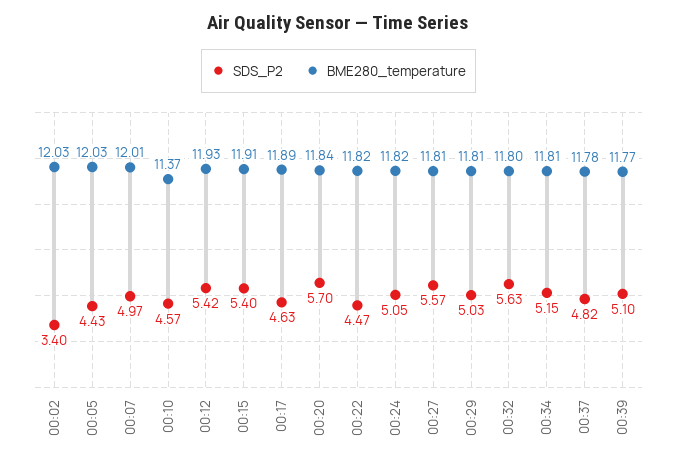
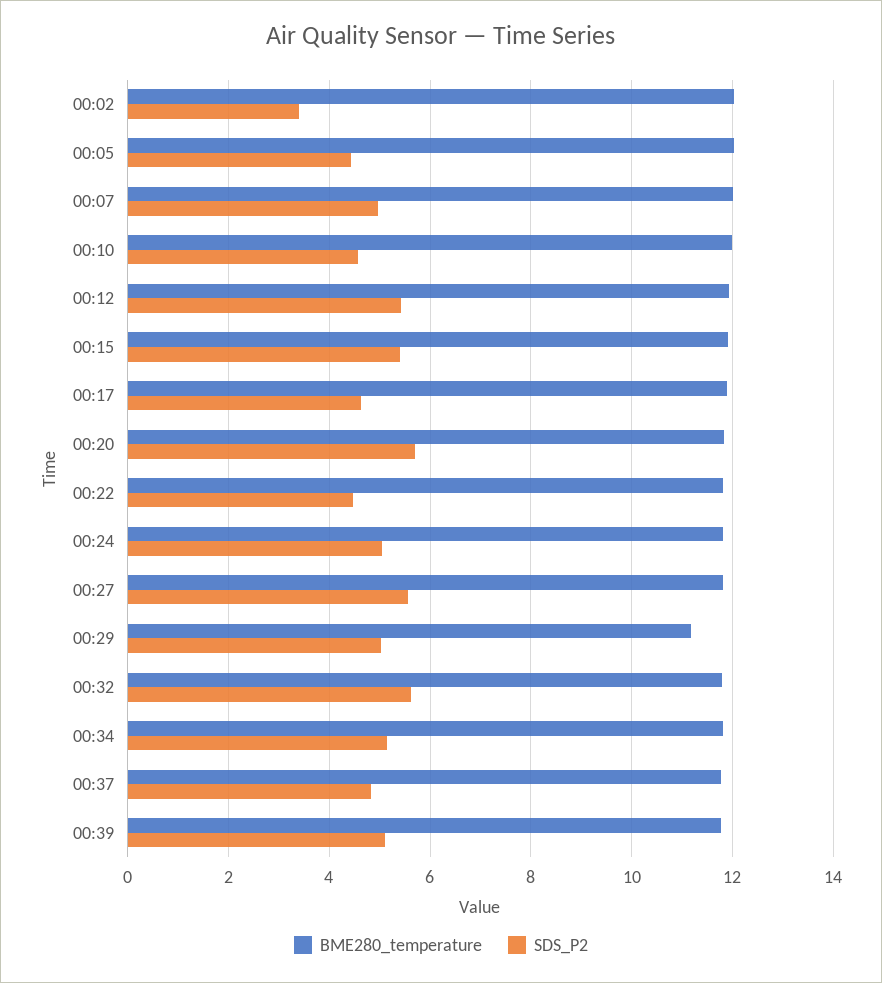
  {
    "SDS_P2": {
      "00:02": 3.4,
      "00:05": 4.43,
      "00:07": 4.97,
      "00:10": 4.57,
      "00:12": 5.42,
      "00:15": 5.4,
      "00:17": 4.63,
      "00:20": 5.7,
      "00:22": 4.47,
      "00:24": 5.05,
      "00:27": 5.57,
      "00:29": 5.03,
      "00:32": 5.63,
      "00:34": 5.15,
      "00:37": 4.82,
      "00:39": 5.1
    },
    "BME280_temperature": {
      "00:02": 12.03,
      "00:05": 12.03,
      "00:07": 12.01,
-     "00:10": 11.37,
+     "00:10": 12,
      "00:12": 11.93,
      "00:15": 11.91,
      "00:17": 11.89,
      "00:20": 11.84,
      "00:22": 11.82,
      "00:24": 11.82,
      "00:27": 11.81,
-     "00:29": 11.81,
+     "00:29": 11.2,
      "00:32": 11.8,
      "00:34": 11.81,
      "00:37": 11.78,
      "00:39": 11.77
    }
  }

